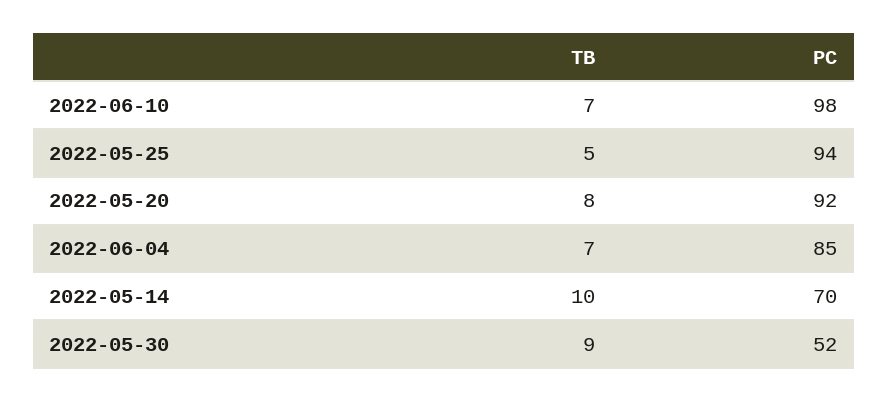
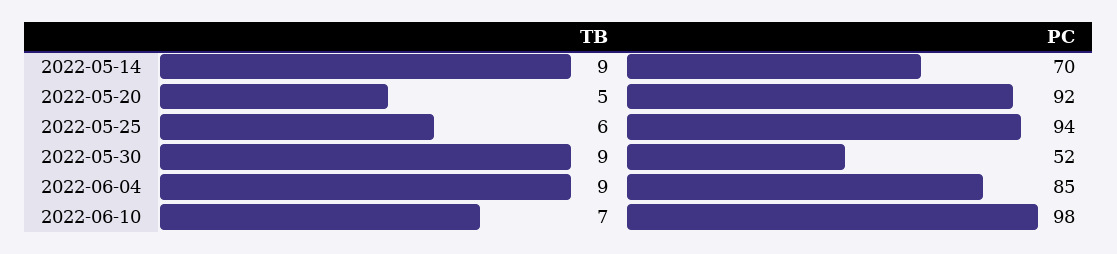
  {
    "TB": {
      "2022-06-10": 7,
-     "2022-05-25": 5,
+     "2022-05-25": 6,
-     "2022-05-20": 8,
+     "2022-05-20": 5,
-     "2022-06-04": 7,
+     "2022-06-04": 9,
-     "2022-05-14": 10,
+     "2022-05-14": 9,
      "2022-05-30": 9
    },
    "PC": {
      "2022-06-10": 98,
      "2022-05-25": 94,
      "2022-05-20": 92,
      "2022-06-04": 85,
      "2022-05-14": 70,
      "2022-05-30": 52
    }
  }

